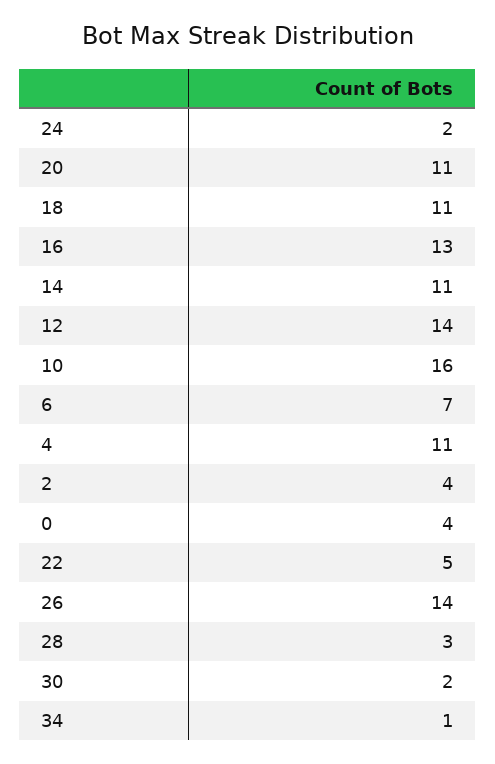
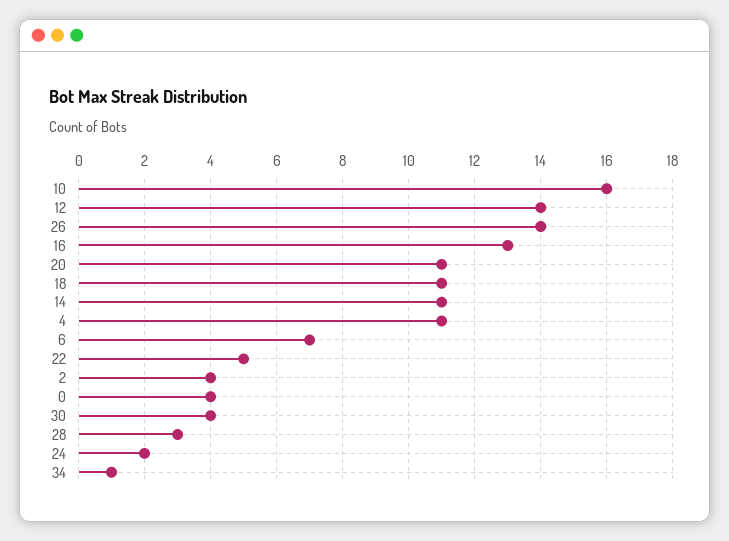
  {
    "24": 2,
    "20": 11,
    "18": 11,
    "16": 13,
    "14": 11,
    "12": 14,
    "10": 16,
    "6": 7,
    "4": 11,
    "2": 4,
    "0": 4,
    "22": 5,
    "26": 14,
    "28": 3,
-   "30": 2,
+   "30": 4,
    "34": 1
  }

